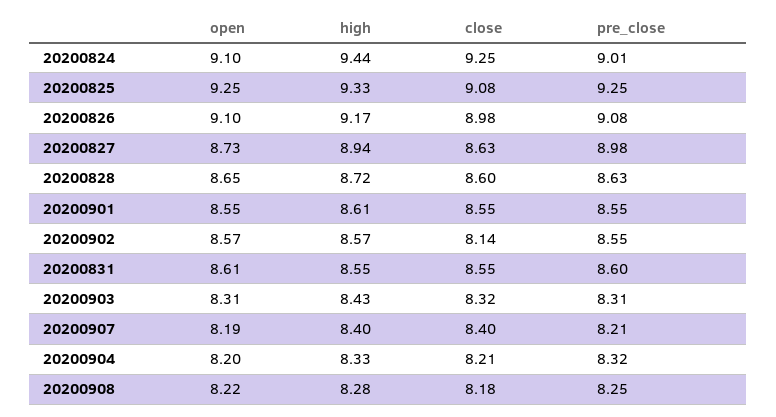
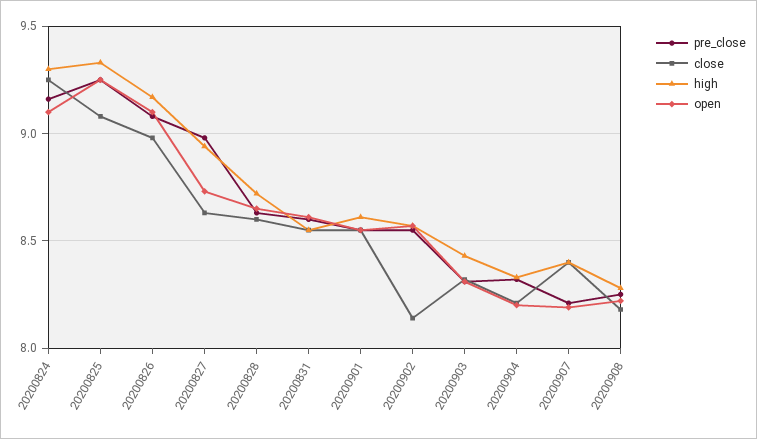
  {
    "open": {
      "20200824": 9.1,
      "20200825": 9.25,
      "20200826": 9.1,
      "20200827": 8.73,
      "20200828": 8.65,
      "20200901": 8.55,
      "20200902": 8.57,
      "20200831": 8.61,
      "20200903": 8.31,
      "20200907": 8.19,
      "20200904": 8.2,
      "20200908": 8.22
    },
    "high": {
-     "20200824": 9.44,
+     "20200824": 9.3,
      "20200825": 9.33,
      "20200826": 9.17,
      "20200827": 8.94,
      "20200828": 8.72,
      "20200901": 8.61,
      "20200902": 8.57,
      "20200831": 8.55,
      "20200903": 8.43,
      "20200907": 8.4,
      "20200904": 8.33,
      "20200908": 8.28
    },
    "close": {
      "20200824": 9.25,
      "20200825": 9.08,
      "20200826": 8.98,
      "20200827": 8.63,
      "20200828": 8.6,
      "20200901": 8.55,
      "20200902": 8.14,
      "20200831": 8.55,
      "20200903": 8.32,
      "20200907": 8.4,
      "20200904": 8.21,
      "20200908": 8.18
    },
    "pre_close": {
-     "20200824": 9.01,
+     "20200824": 9.15,
      "20200825": 9.25,
      "20200826": 9.08,
      "20200827": 8.98,
      "20200828": 8.63,
      "20200901": 8.55,
      "20200902": 8.55,
      "20200831": 8.6,
      "20200903": 8.31,
      "20200907": 8.21,
      "20200904": 8.32,
      "20200908": 8.25
    }
  }

